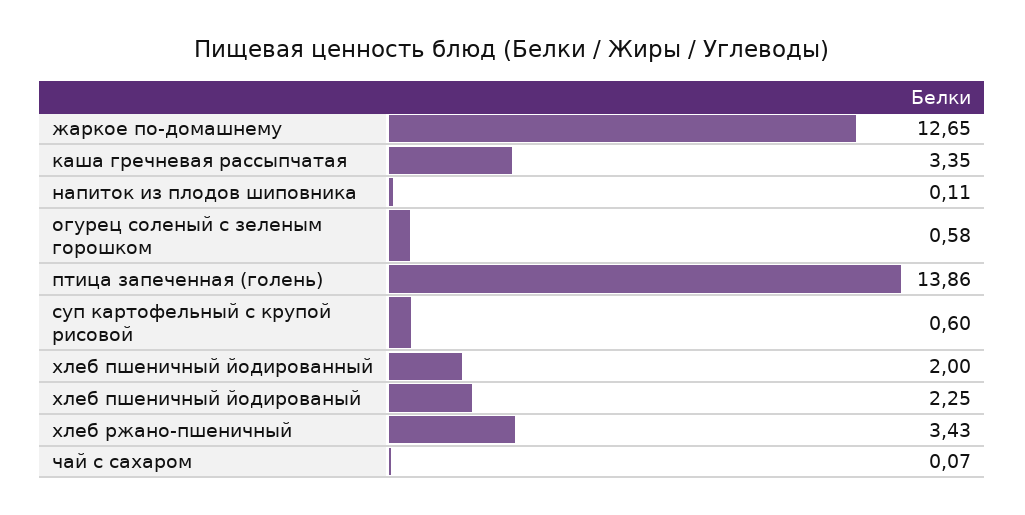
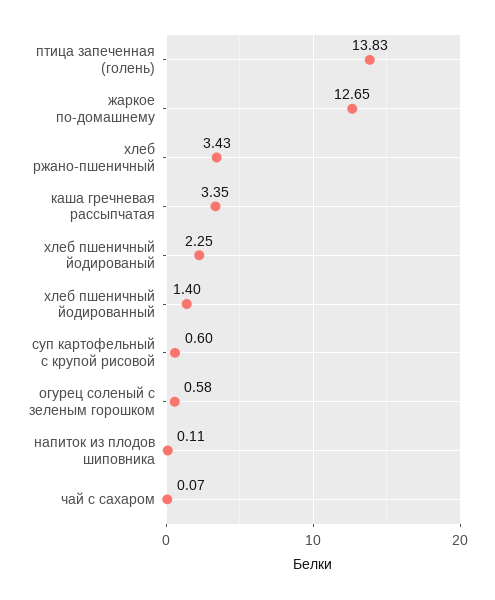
  {
    "жаркое по-домашнему": 12.65,
    "каша гречневая рассыпчатая": 3.35,
    "напиток из плодов шиповника": 0.11,
    "огурец соленый с зеленым горошком": 0.58,
-   "птица запеченная (голень)": 13.86,
+   "птица запеченная (голень)": 13.83,
    "суп картофельный с крупой рисовой": 0.6,
-   "хлеб пшеничный йодированный": 2,
+   "хлеб пшеничный йодированный": 1.4,
    "хлеб пшеничный йодированый": 2.25,
    "хлеб ржано-пшеничный": 3.43,
    "чай с сахаром": 0.07
  }

